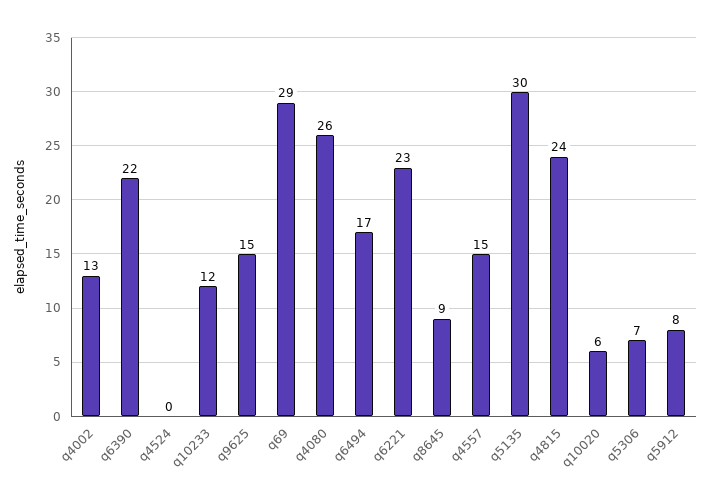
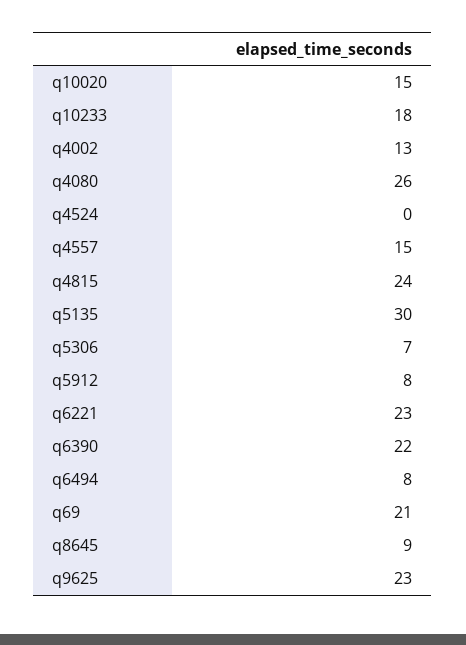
  {
    "q4002": 13,
    "q6390": 22,
    "q4524": 0,
-   "q10233": 12,
+   "q10233": 18,
-   "q9625": 15,
+   "q9625": 23,
-   "q69": 29,
+   "q69": 21,
    "q4080": 26,
-   "q6494": 17,
+   "q6494": 8,
    "q6221": 23,
    "q8645": 9,
    "q4557": 15,
    "q5135": 30,
    "q4815": 24,
-   "q10020": 6,
+   "q10020": 15,
    "q5306": 7,
    "q5912": 8
  }

